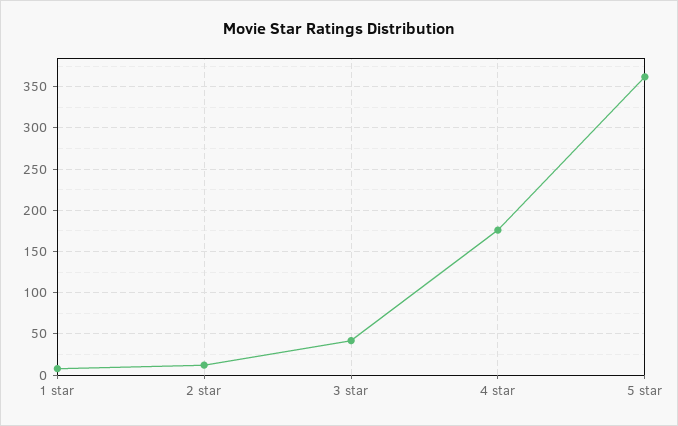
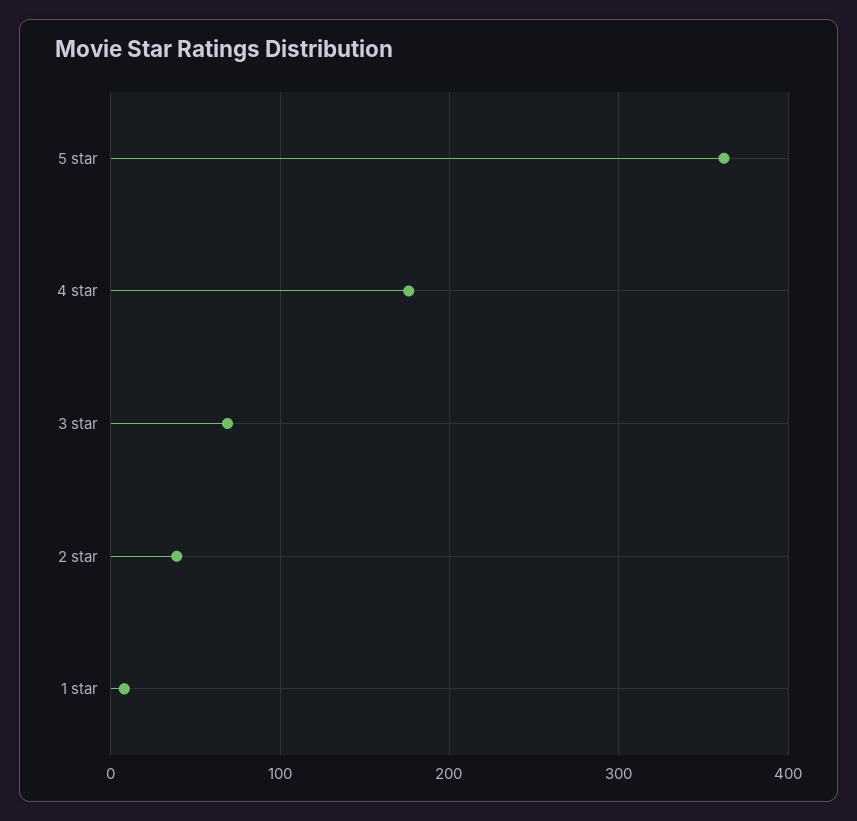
  {
    "1 star": 10,
-   "2 star": 10,
+   "2 star": 40,
-   "3 star": 40,
+   "3 star": 70,
    "4 star": 180,
    "5 star": 360
  }

